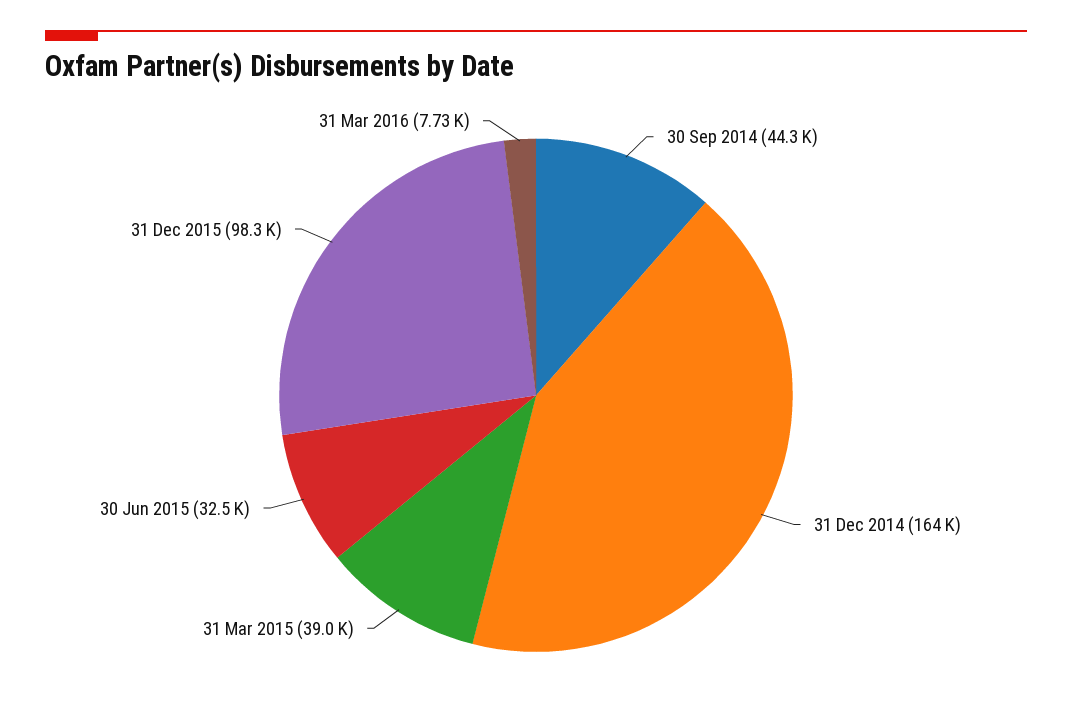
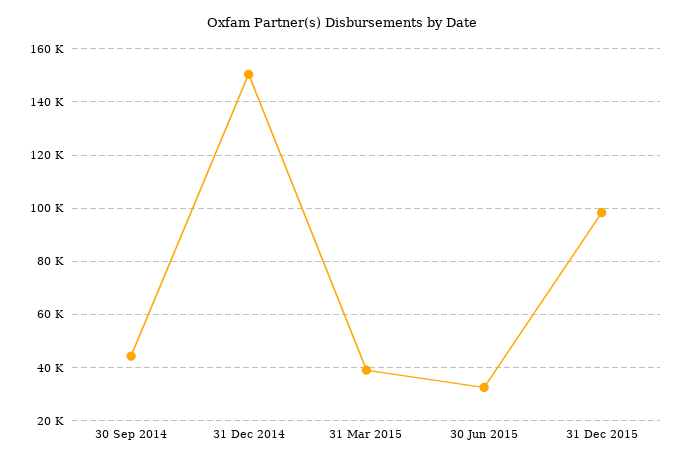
  {
    "30 Sep 2014": 44300,
-   "31 Dec 2014": 164000,
+   "31 Dec 2014": 150000,
    "31 Mar 2015": 39000,
    "30 Jun 2015": 32500,
-   "31 Dec 2015": 98300,
+   "31 Dec 2015": 98300
-   "31 Mar 2016": 7730
  }

